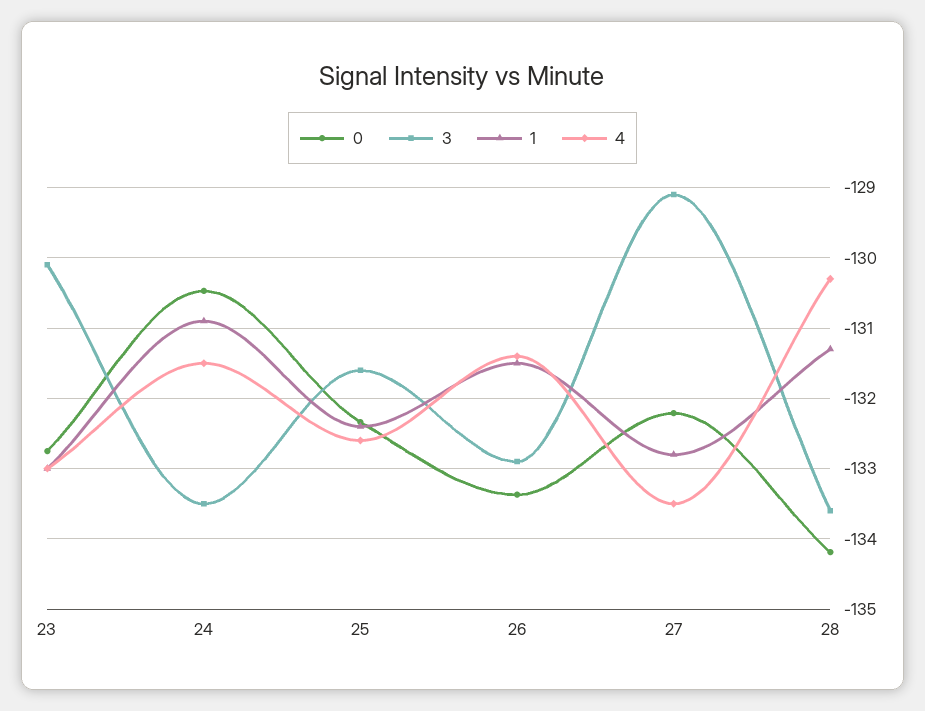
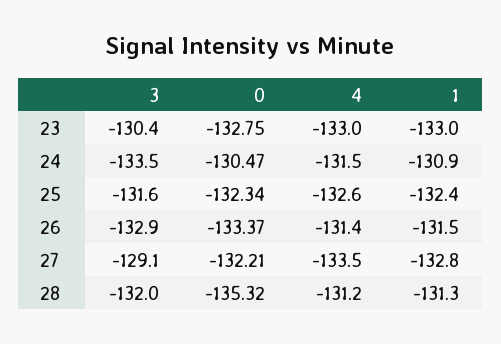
  {
    "0": {
      "23": -132.75,
      "24": -130.47,
      "25": -132.34,
      "26": -133.37,
      "27": -132.21,
-     "28": -134.2
+     "28": -135.32
    },
    "3": {
-     "23": -130.1,
+     "23": -130.4,
      "24": -133.5,
      "25": -131.6,
      "26": -132.9,
      "27": -129.1,
-     "28": -133.6
+     "28": -132
    },
    "1": {
      "23": -133,
      "24": -130.9,
      "25": -132.4,
      "26": -131.5,
      "27": -132.8,
      "28": -131.3
    },
    "4": {
      "23": -133,
      "24": -131.5,
      "25": -132.6,
      "26": -131.4,
      "27": -133.5,
-     "28": -130.3
+     "28": -131.2
    }
  }

